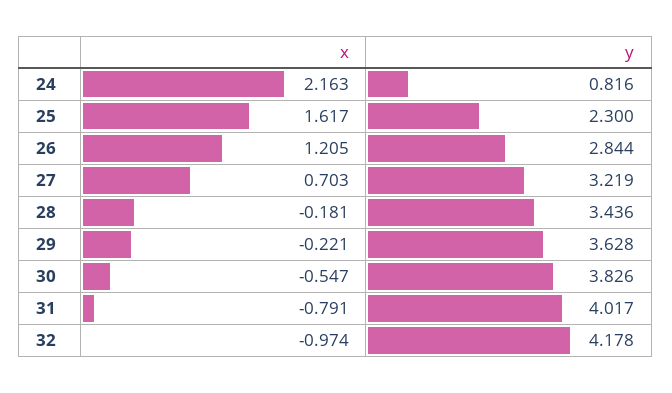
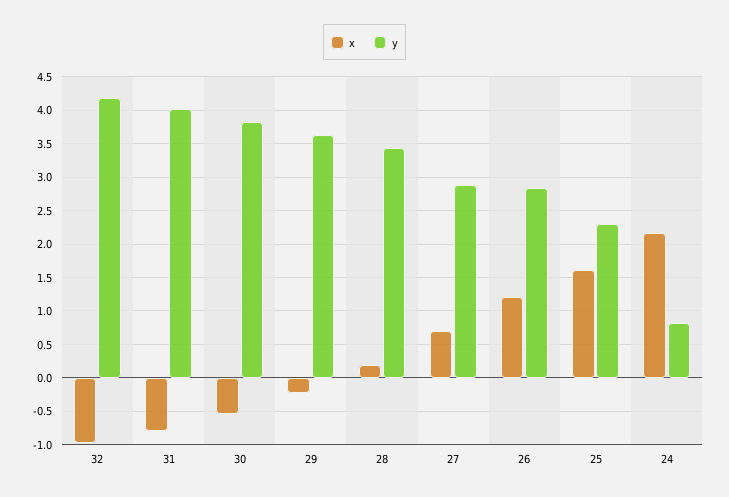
  {
    "x": {
      "24": 2.163,
      "25": 1.617,
      "26": 1.205,
      "27": 0.703,
-     "28": -0.181,
+     "28": 0.2,
      "29": -0.221,
      "30": -0.547,
      "31": -0.791,
      "32": -0.974
    },
    "y": {
      "24": 0.816,
      "25": 2.3,
      "26": 2.844,
-     "27": 3.219,
+     "27": 2.9,
      "28": 3.436,
      "29": 3.628,
      "30": 3.826,
      "31": 4.017,
      "32": 4.178
    }
  }

